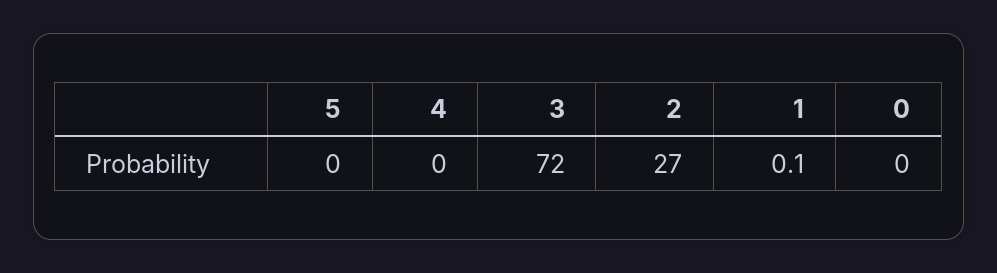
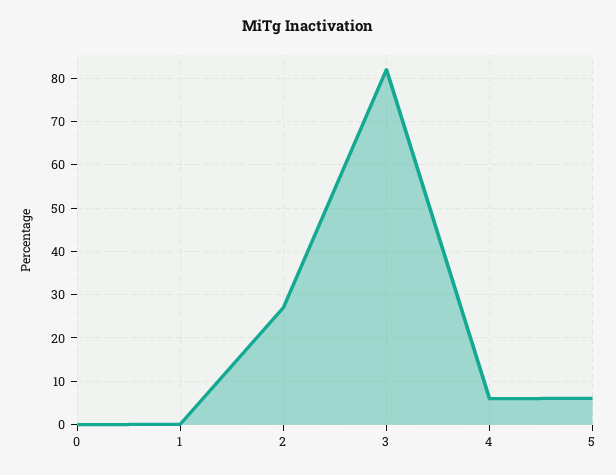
  {
-   "5": 0,
+   "5": 6,
-   "4": 0,
+   "4": 6,
-   "3": 72,
+   "3": 82,
    "2": 27,
    "1": 0.1,
    "0": 0
  }

